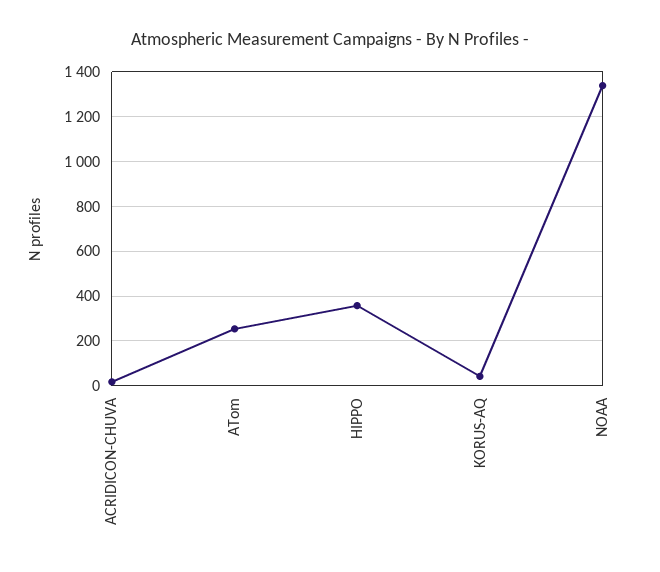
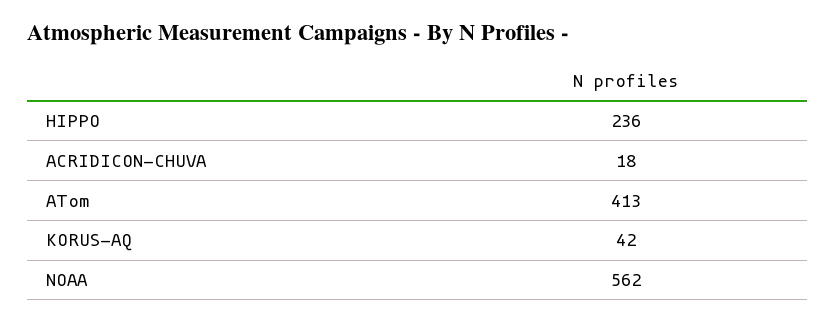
  {
    "ACRIDICON-CHUVA": 18,
-   "ATom": 250,
+   "ATom": 413,
-   "HIPPO": 350,
+   "HIPPO": 236,
    "KORUS-AQ": 42,
-   "NOAA": 1350
+   "NOAA": 562
  }

